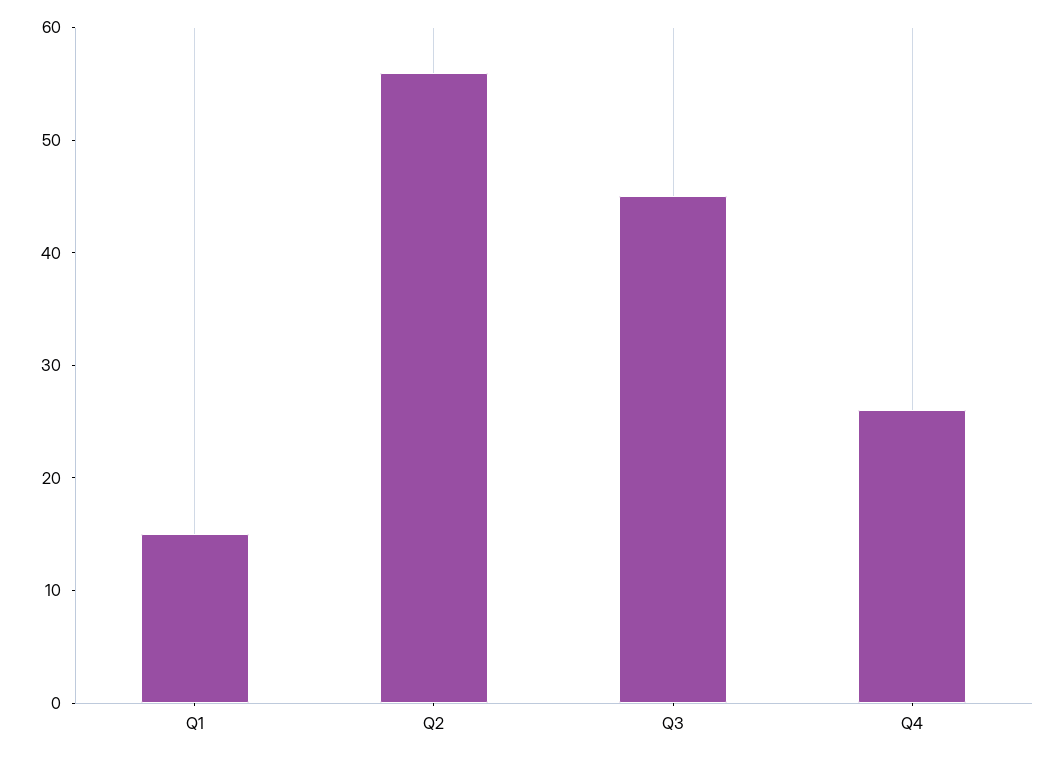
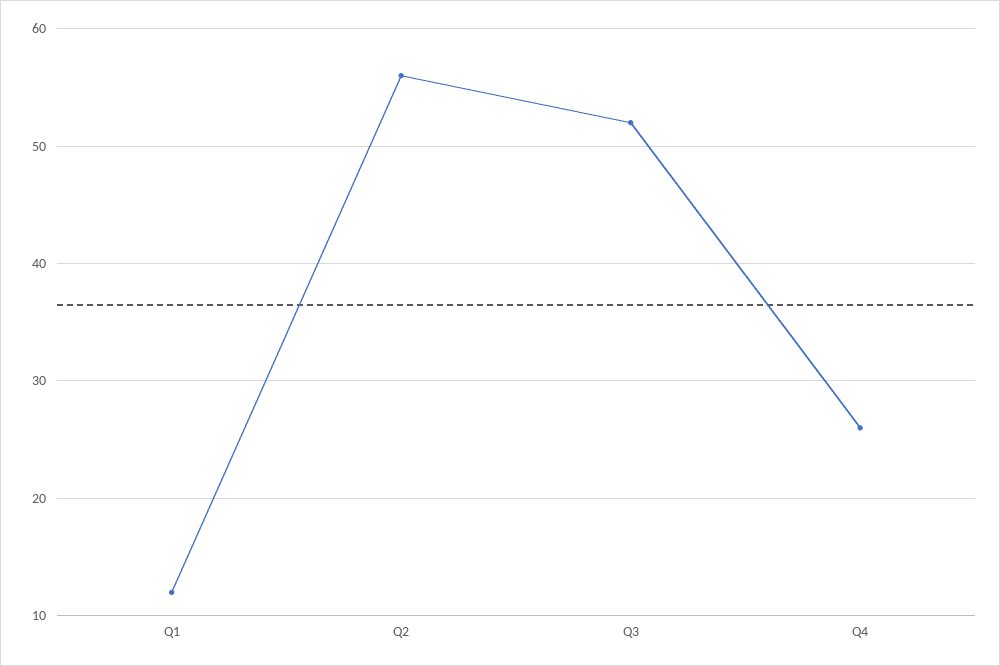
  {
-   "Q1": 15,
+   "Q1": 12,
    "Q2": 56,
-   "Q3": 45,
+   "Q3": 52,
    "Q4": 26
  }

